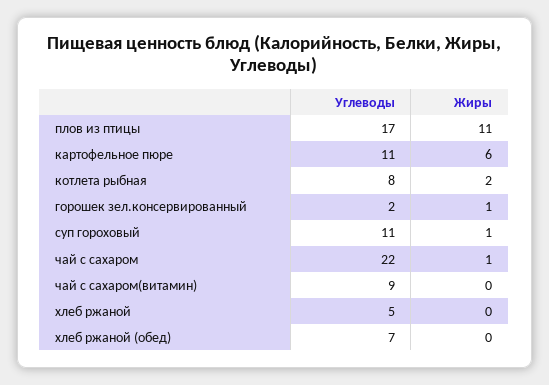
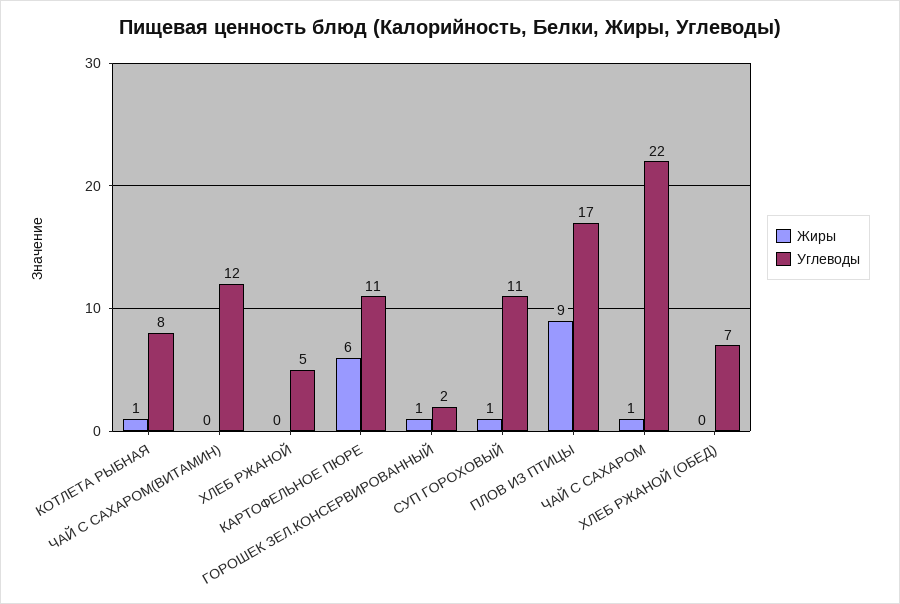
  {
    "Углеводы": {
      "плов из птицы": 17,
      "картофельное пюре": 11,
      "котлета рыбная": 8,
      "горошек зел.консервированный": 2,
      "суп гороховый": 11,
      "чай с сахаром": 22,
-     "чай с сахаром(витамин)": 9,
+     "чай с сахаром(витамин)": 12,
      "хлеб ржаной": 5,
      "хлеб ржаной (обед)": 7
    },
    "Жиры": {
-     "плов из птицы": 11,
+     "плов из птицы": 9,
      "картофельное пюре": 6,
-     "котлета рыбная": 2,
+     "котлета рыбная": 1,
      "горошек зел.консервированный": 1,
      "суп гороховый": 1,
      "чай с сахаром": 1,
      "чай с сахаром(витамин)": 0,
      "хлеб ржаной": 0,
      "хлеб ржаной (обед)": 0
    }
  }

